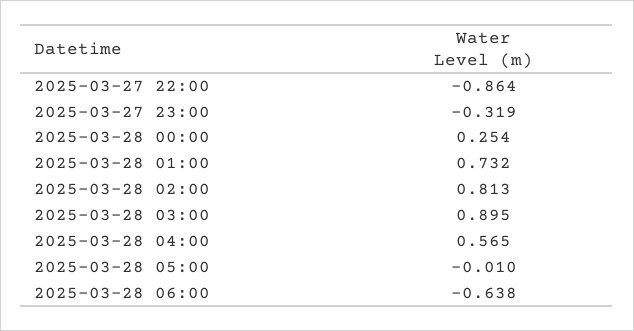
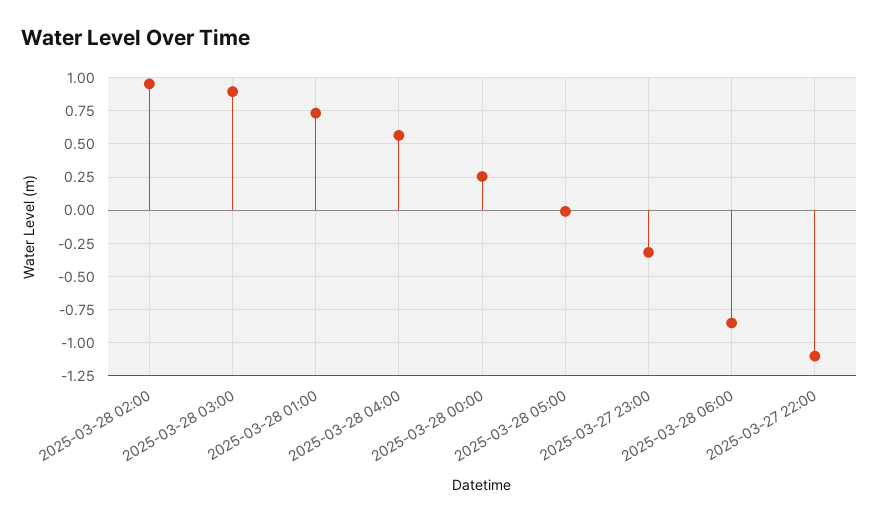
  {
-   "2025-03-27 22:00": -0.864,
+   "2025-03-27 22:00": -1.1,
    "2025-03-27 23:00": -0.319,
    "2025-03-28 00:00": 0.254,
    "2025-03-28 01:00": 0.732,
-   "2025-03-28 02:00": 0.813,
+   "2025-03-28 02:00": 0.95,
    "2025-03-28 03:00": 0.895,
    "2025-03-28 04:00": 0.565,
    "2025-03-28 05:00": -0.01,
-   "2025-03-28 06:00": -0.638
+   "2025-03-28 06:00": -0.85
  }

